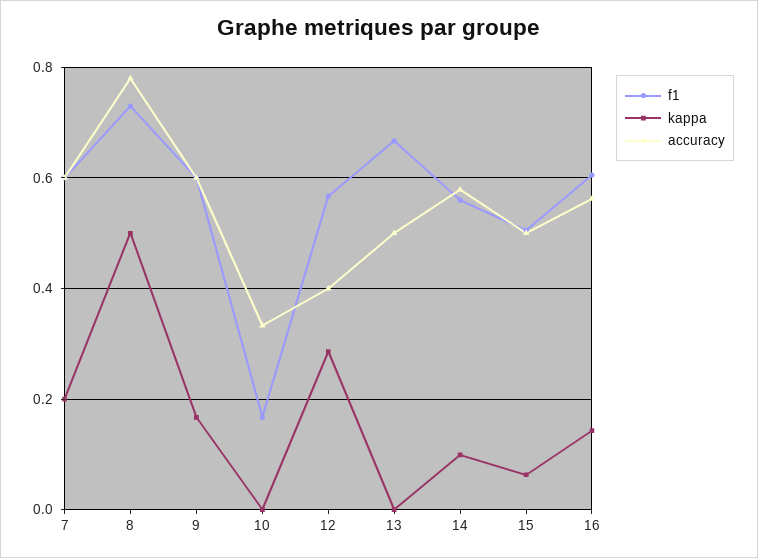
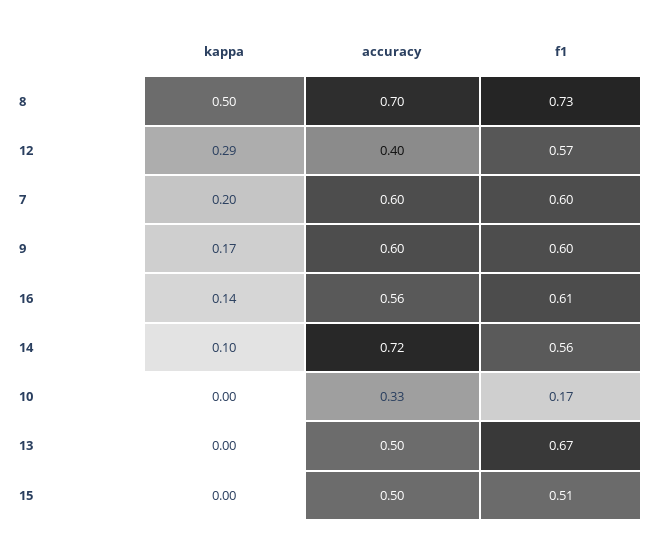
  {
    "f1": {
      "7": 0.6,
      "8": 0.73,
      "9": 0.6,
      "10": 0.17,
      "12": 0.57,
      "13": 0.67,
      "14": 0.56,
      "15": 0.51,
      "16": 0.61
    },
    "kappa": {
      "7": 0.2,
      "8": 0.5,
      "9": 0.17,
      "10": 0,
      "12": 0.29,
      "13": 0,
      "14": 0.1,
-     "15": 0.06,
+     "15": 0,
      "16": 0.14
    },
    "accuracy": {
      "7": 0.6,
-     "8": 0.78,
+     "8": 0.7,
      "9": 0.6,
      "10": 0.33,
      "12": 0.4,
      "13": 0.5,
-     "14": 0.58,
+     "14": 0.72,
      "15": 0.5,
      "16": 0.56
    }
  }

